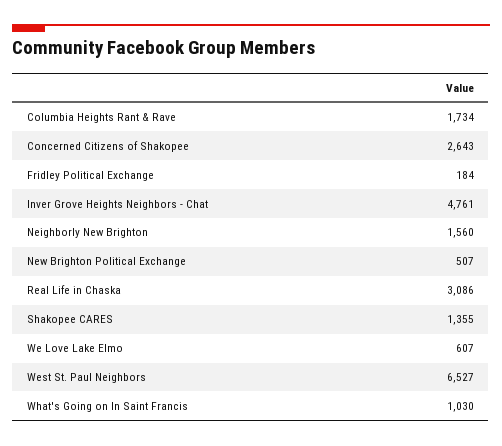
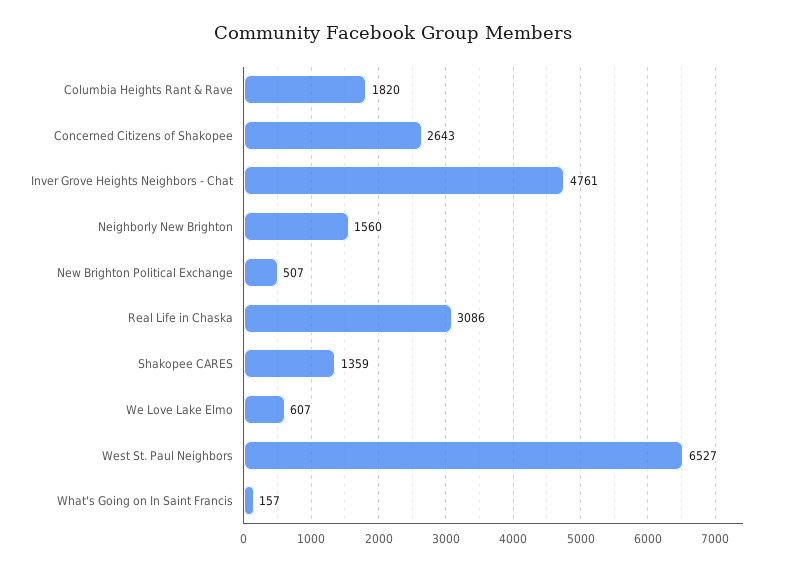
  {
-   "Columbia Heights Rant & Rave": 1734,
+   "Columbia Heights Rant & Rave": 1820,
    "Concerned Citizens of Shakopee": 2643,
-   "Fridley Political Exchange": 184,
    "Inver Grove Heights Neighbors - Chat": 4761,
    "Neighborly New Brighton": 1560,
    "New Brighton Political Exchange": 507,
    "Real Life in Chaska": 3086,
-   "Shakopee CARES": 1355,
+   "Shakopee CARES": 1359,
    "We Love Lake Elmo": 607,
    "West St. Paul Neighbors": 6527,
-   "What's Going on In Saint Francis": 1030
+   "What's Going on In Saint Francis": 157
  }

